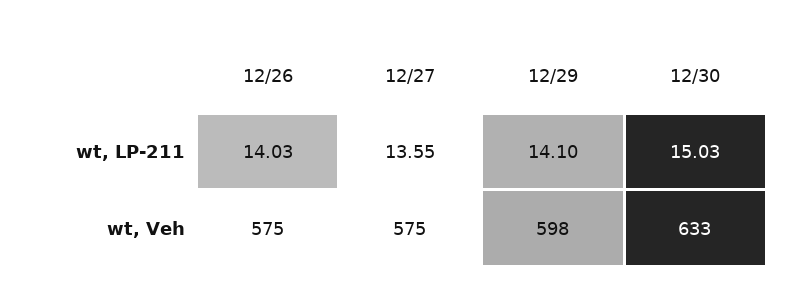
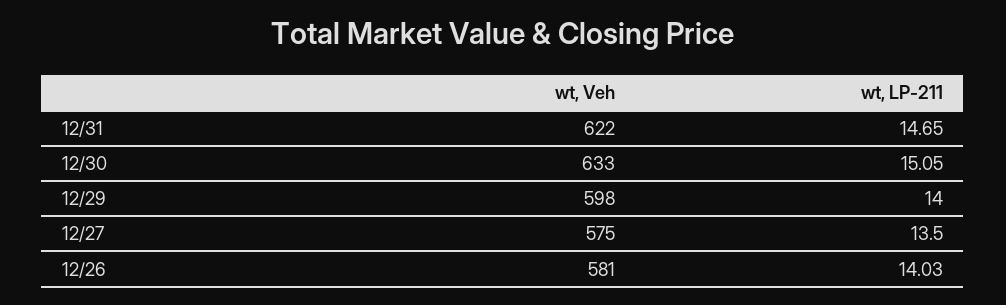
  {
    "12/26": {
      "wt, LP-211": 14.03,
-     "wt, Veh": 575
+     "wt, Veh": 581
    },
    "12/27": {
-     "wt, LP-211": 13.55,
+     "wt, LP-211": 13.5,
      "wt, Veh": 575
    },
    "12/29": {
-     "wt, LP-211": 14.1,
+     "wt, LP-211": 14,
      "wt, Veh": 598
    },
    "12/30": {
-     "wt, LP-211": 15.03,
+     "wt, LP-211": 15.05,
      "wt, Veh": 633
-   }
+   },
+   "12/31": {
+     "wt, Veh": 622,
+     "wt, LP-211": 14.65
+   }
  }

